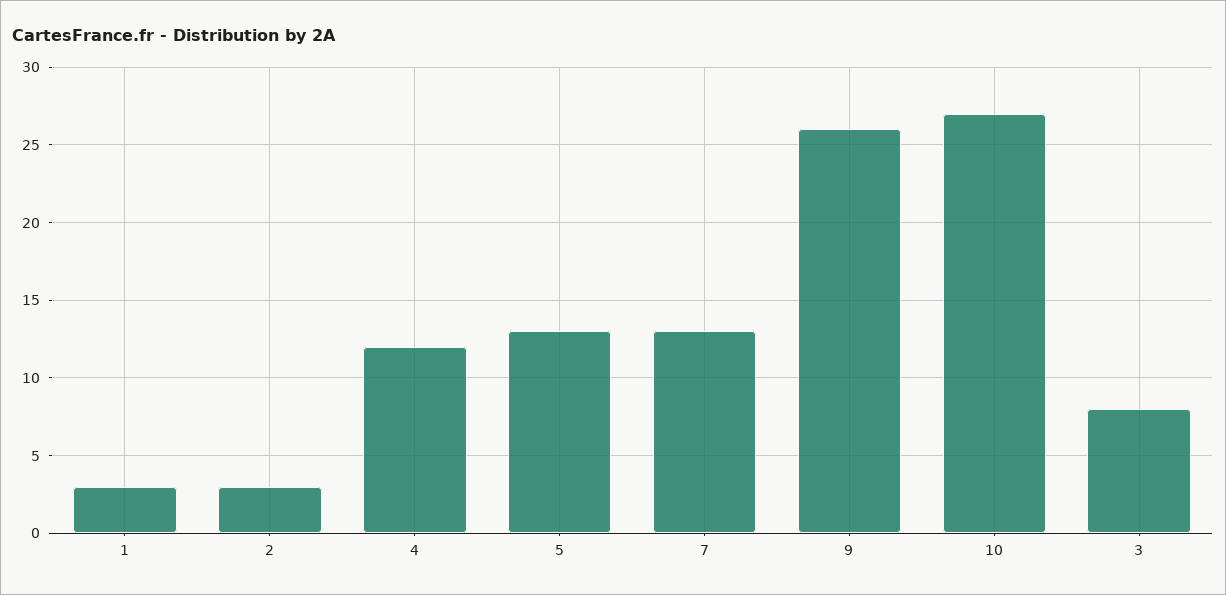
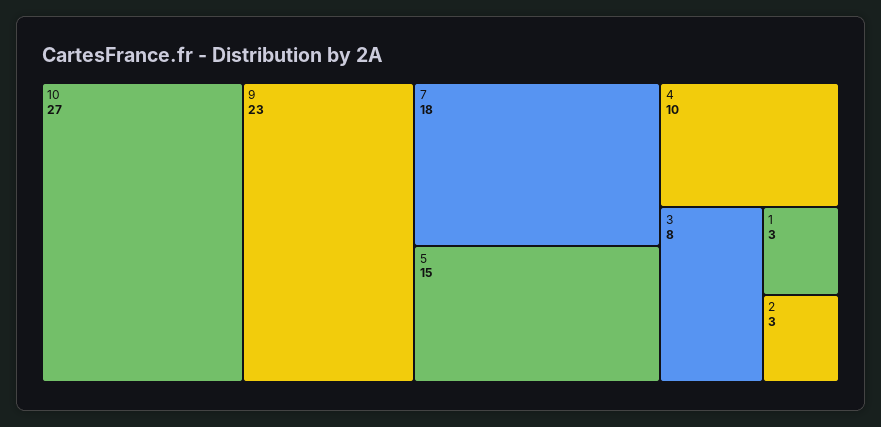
  {
    "1": 3,
    "2": 3,
-   "4": 12,
+   "4": 10,
-   "5": 13,
+   "5": 15,
-   "7": 13,
+   "7": 18,
-   "9": 26,
+   "9": 23,
    "10": 27,
    "3": 8
  }

